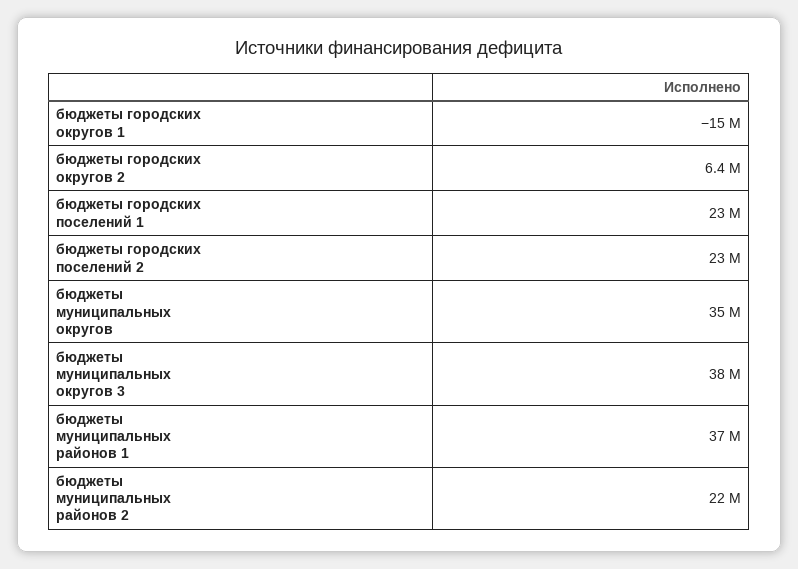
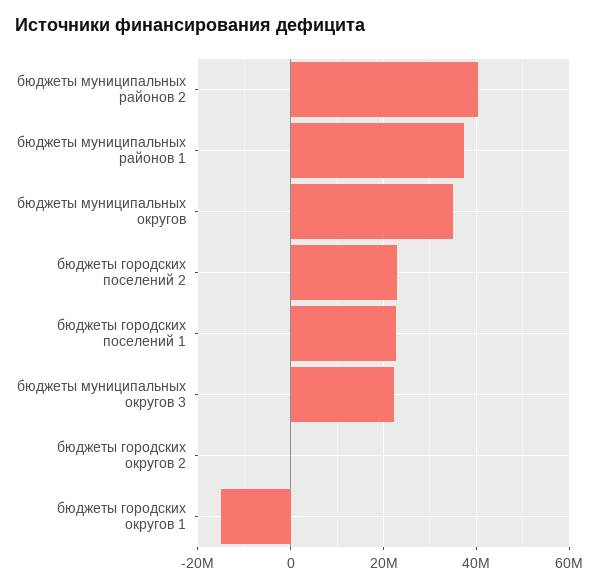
  {
    "бюджеты городских округов 1": -15000000,
-   "бюджеты городских округов 2": 6400000,
+   "бюджеты городских округов 2": 0,
    "бюджеты городских поселений 1": 23000000,
    "бюджеты городских поселений 2": 23000000,
    "бюджеты муниципальных округов": 35000000,
-   "бюджеты муниципальных округов 3": 38000000,
+   "бюджеты муниципальных округов 3": 22000000,
    "бюджеты муниципальных районов 1": 37000000,
-   "бюджеты муниципальных районов 2": 22000000
+   "бюджеты муниципальных районов 2": 40000000
  }

